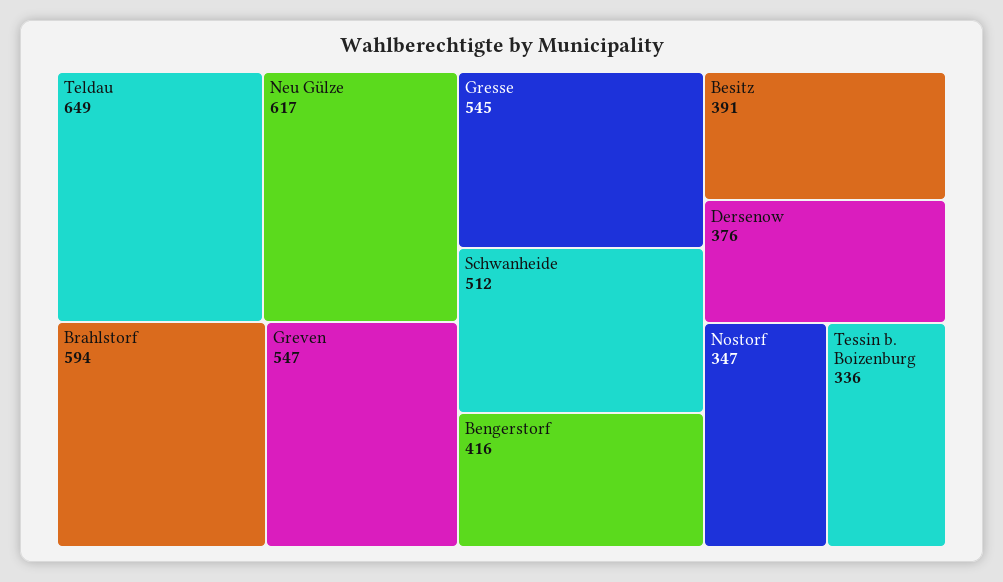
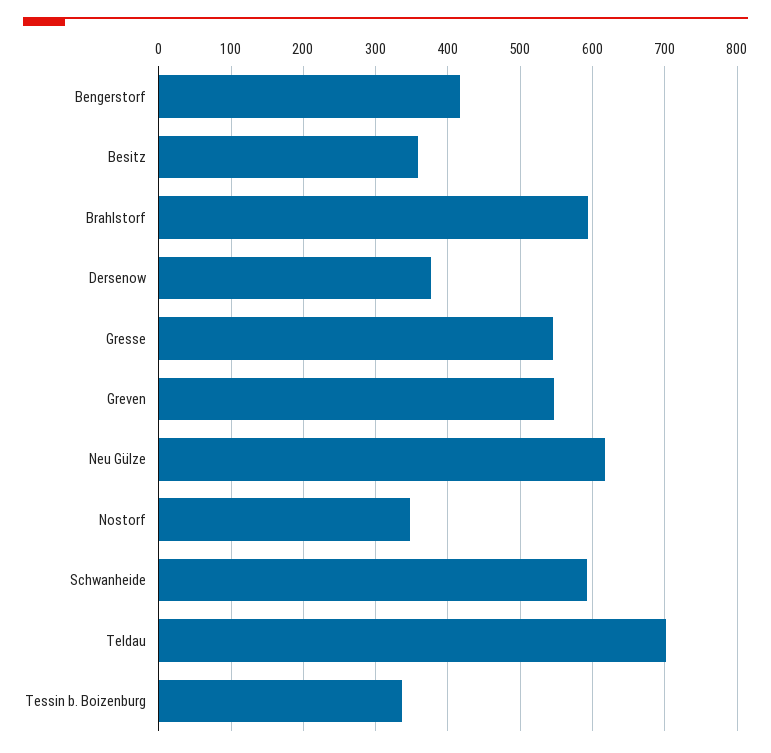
  {
-   "Teldau": 649,
+   "Teldau": 700,
    "Neu Gülze": 617,
    "Brahlstorf": 594,
    "Greven": 547,
    "Gresse": 545,
-   "Schwanheide": 512,
+   "Schwanheide": 590,
    "Bengerstorf": 416,
-   "Besitz": 391,
+   "Besitz": 360,
    "Dersenow": 376,
    "Nostorf": 347,
    "Tessin b. Boizenburg": 336
  }

